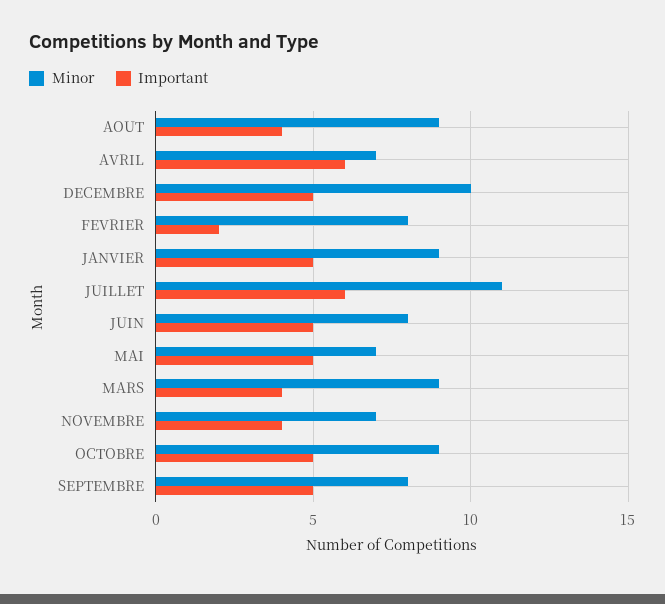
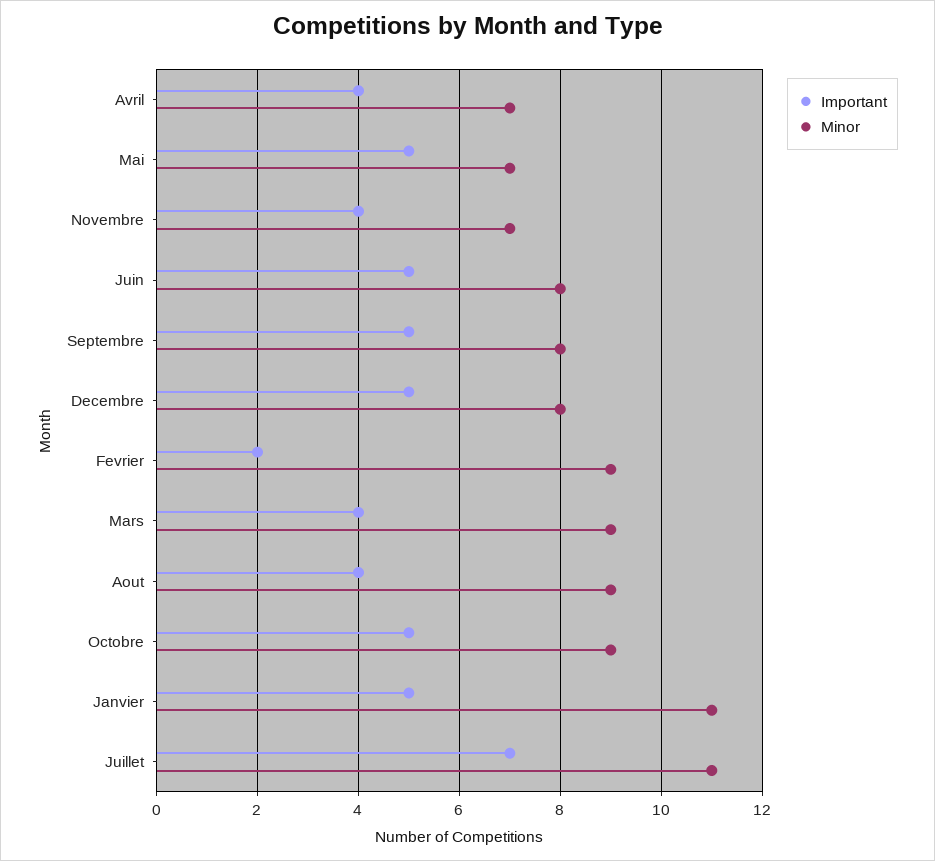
  {
    "Minor": {
      "AOUT": 9,
      "AVRIL": 7,
-     "DECEMBRE": 10,
+     "DECEMBRE": 8,
-     "FEVRIER": 8,
+     "FEVRIER": 9,
-     "JANVIER": 9,
+     "JANVIER": 11,
      "JUILLET": 11,
      "JUIN": 8,
      "MAI": 7,
      "MARS": 9,
      "NOVEMBRE": 7,
      "OCTOBRE": 9,
      "SEPTEMBRE": 8
    },
    "Important": {
      "AOUT": 4,
-     "AVRIL": 6,
+     "AVRIL": 4,
      "DECEMBRE": 5,
      "FEVRIER": 2,
      "JANVIER": 5,
-     "JUILLET": 6,
+     "JUILLET": 7,
      "JUIN": 5,
      "MAI": 5,
      "MARS": 4,
      "NOVEMBRE": 4,
      "OCTOBRE": 5,
      "SEPTEMBRE": 5
    }
  }

